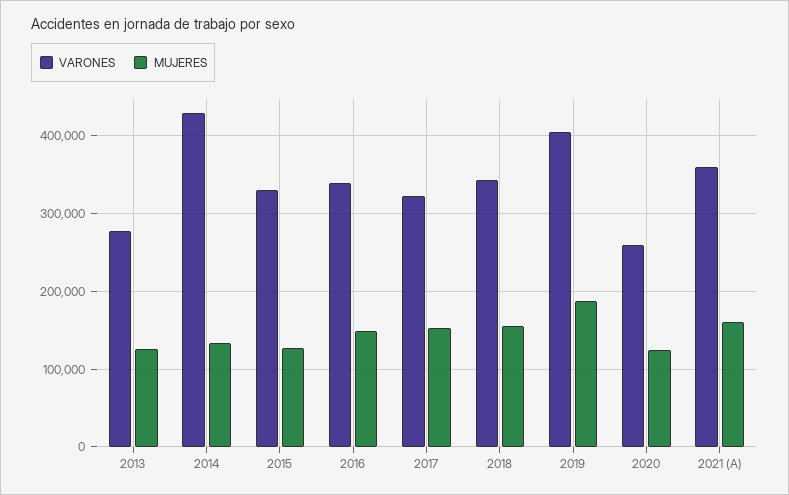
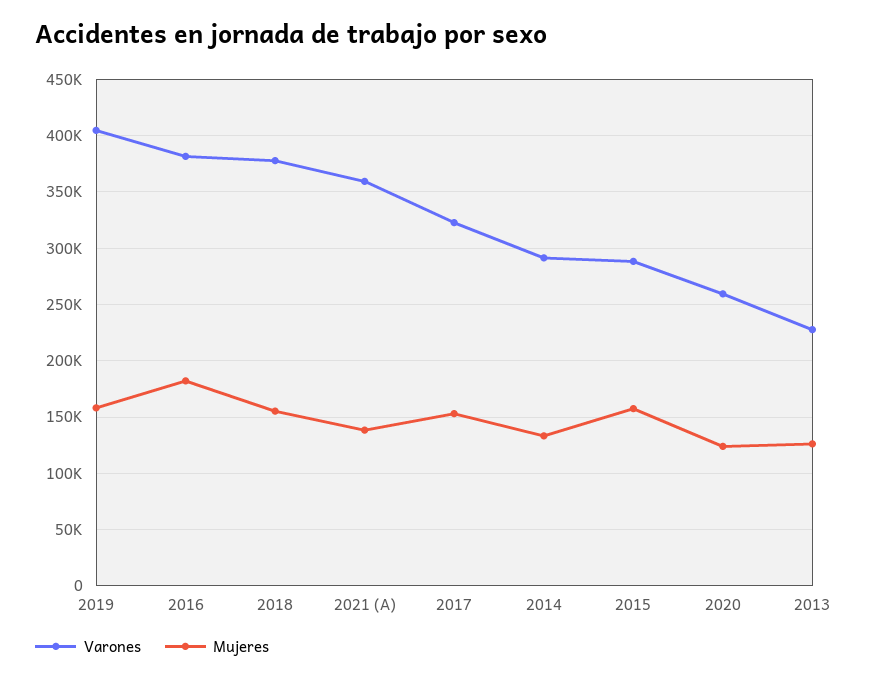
  {
    "VARONES": {
-     "2013": 280000,
+     "2013": 230000,
-     "2014": 430000,
+     "2014": 290000,
-     "2015": 330000,
+     "2015": 290000,
-     "2016": 340000,
+     "2016": 380000,
      "2017": 320000,
-     "2018": 340000,
+     "2018": 380000,
      "2019": 400000,
      "2020": 260000,
      "2021 (A)": 360000
    },
    "MUJERES": {
      "2013": 130000,
      "2014": 130000,
-     "2015": 130000,
+     "2015": 160000,
-     "2016": 150000,
+     "2016": 180000,
      "2017": 150000,
      "2018": 160000,
-     "2019": 190000,
+     "2019": 160000,
      "2020": 120000,
-     "2021 (A)": 160000
+     "2021 (A)": 140000
    }
  }

